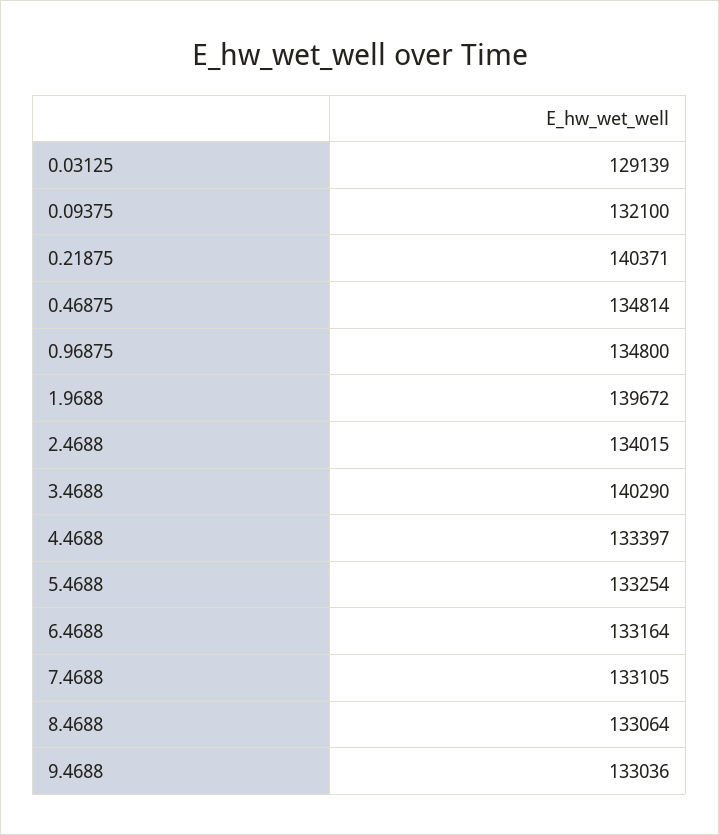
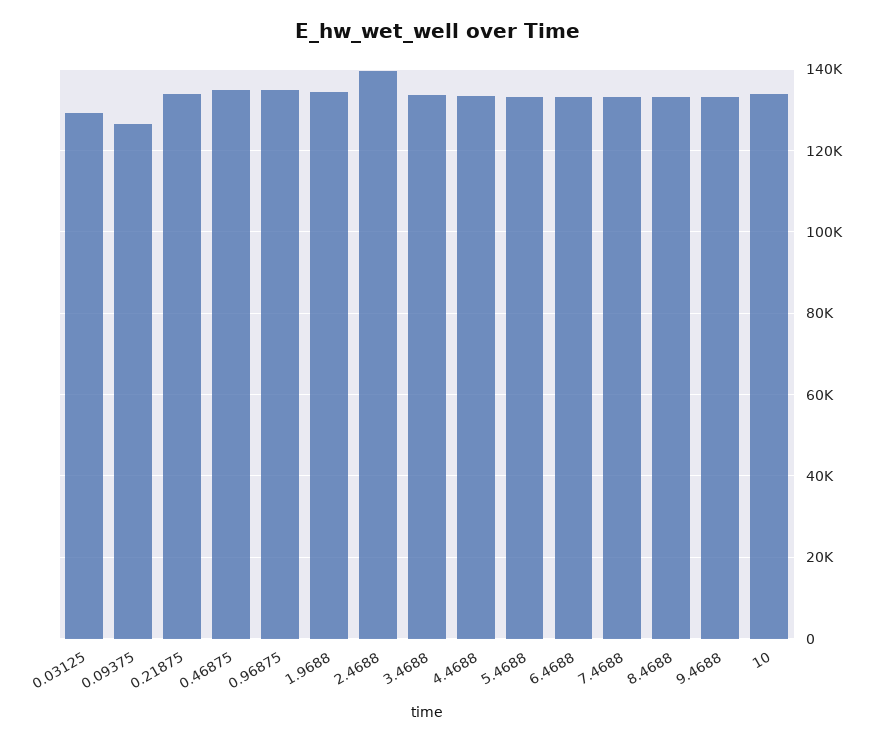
  {
    "0.03125": 129139,
-   "0.09375": 132100,
+   "0.09375": 126000,
-   "0.21875": 140371,
+   "0.21875": 134000,
    "0.46875": 134814,
    "0.96875": 134800,
-   "1.9688": 139672,
+   "1.9688": 134000,
-   "2.4688": 134015,
+   "2.4688": 140000,
-   "3.4688": 140290,
+   "3.4688": 134000,
    "4.4688": 133397,
    "5.4688": 133254,
    "6.4688": 133164,
    "7.4688": 133105,
    "8.4688": 133064,
-   "9.4688": 133036
+   "9.4688": 133036,
+   "10": 134000
  }

